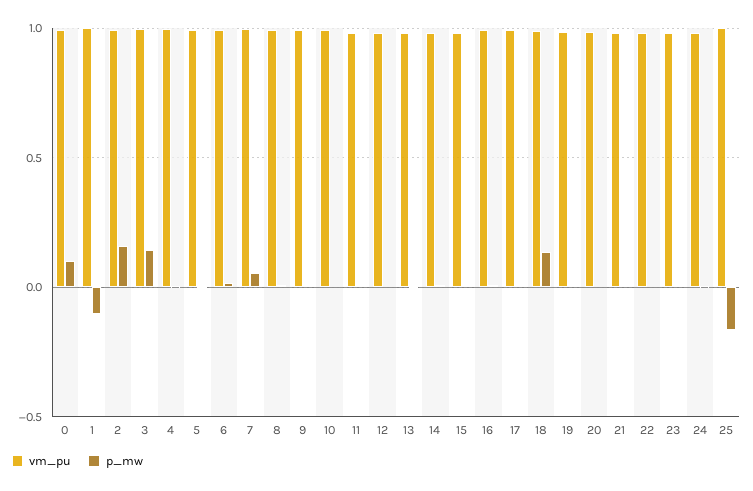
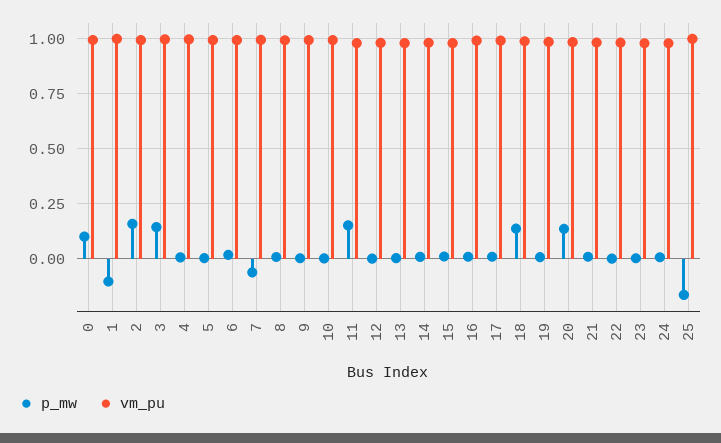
  {
    "vm_pu": {
      "0": 1,
      "1": 1,
      "2": 1,
      "3": 1,
      "4": 1,
      "5": 1,
      "6": 1,
      "7": 1,
      "8": 1,
      "9": 1,
      "10": 1,
      "11": 1,
      "12": 1,
      "13": 1,
      "14": 1,
      "15": 1,
      "16": 1,
      "17": 1,
      "18": 1,
      "19": 1,
      "20": 1,
      "21": 1,
      "22": 1,
      "23": 1,
      "24": 1,
      "25": 1
    },
    "p_mw": {
      "0": 0.1,
      "1": -0.1,
      "2": 0.15,
      "3": 0.15,
      "4": 0,
      "5": 0,
      "6": 0,
-     "7": 0.05,
+     "7": -0.05,
      "8": 0,
      "9": 0,
      "10": 0,
-     "11": 0,
+     "11": 0.15,
      "12": 0,
      "13": 0,
      "14": 0,
      "15": 0,
      "16": 0,
      "17": 0,
      "18": 0.15,
      "19": 0,
-     "20": 0,
+     "20": 0.15,
      "21": 0,
      "22": 0,
      "23": 0,
      "24": 0,
      "25": -0.15
    }
  }

